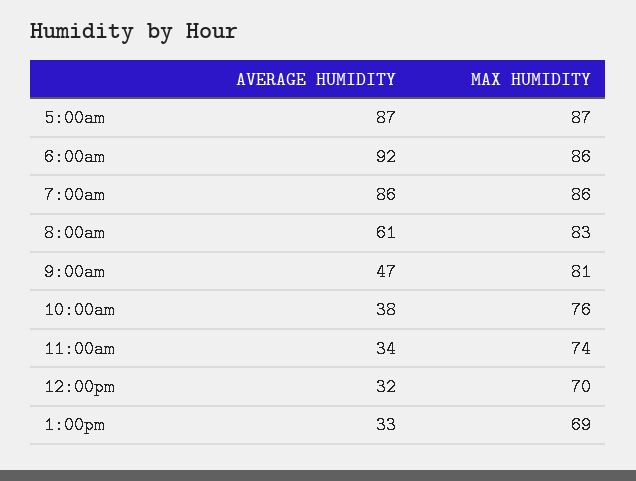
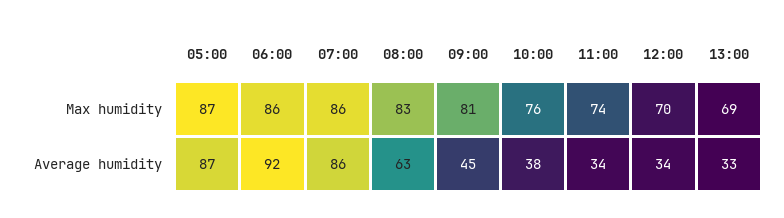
  {
    "AVERAGE HUMIDITY": {
      "5:00am": 87,
      "6:00am": 92,
      "7:00am": 86,
-     "8:00am": 61,
+     "8:00am": 63,
-     "9:00am": 47,
+     "9:00am": 45,
      "10:00am": 38,
      "11:00am": 34,
-     "12:00pm": 32,
+     "12:00pm": 34,
      "1:00pm": 33
    },
    "MAX HUMIDITY": {
      "5:00am": 87,
      "6:00am": 86,
      "7:00am": 86,
      "8:00am": 83,
      "9:00am": 81,
      "10:00am": 76,
      "11:00am": 74,
      "12:00pm": 70,
      "1:00pm": 69
    }
  }

